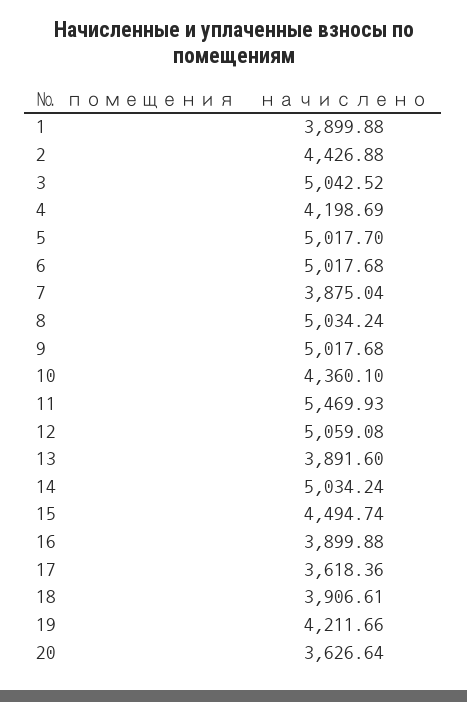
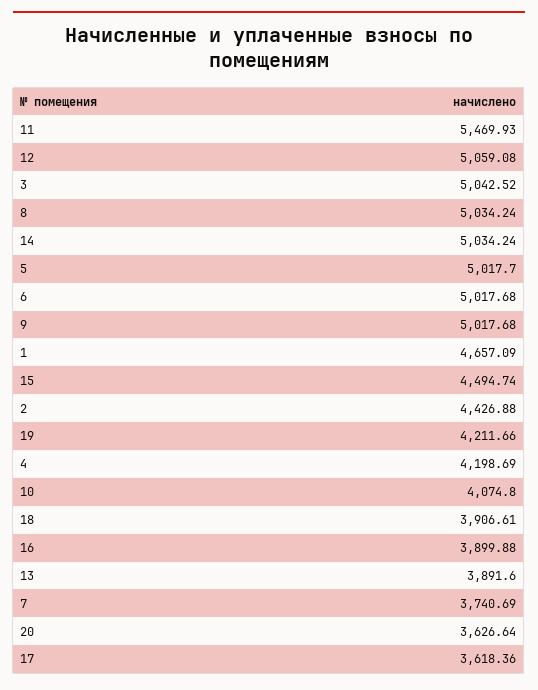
  {
-   "1": 3899.88,
+   "1": 4657.09,
    "2": 4426.88,
    "3": 5042.52,
    "4": 4198.69,
    "5": 5017.7,
    "6": 5017.68,
-   "7": 3875.04,
+   "7": 3740.69,
    "8": 5034.24,
    "9": 5017.68,
-   "10": 4360.1,
+   "10": 4074.8,
    "11": 5469.93,
    "12": 5059.08,
    "13": 3891.6,
    "14": 5034.24,
    "15": 4494.74,
    "16": 3899.88,
    "17": 3618.36,
    "18": 3906.61,
    "19": 4211.66,
    "20": 3626.64
  }

